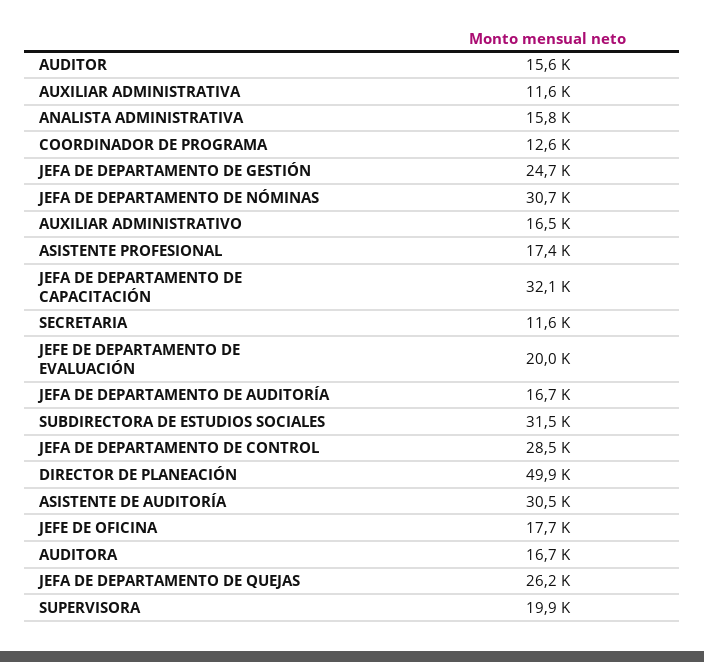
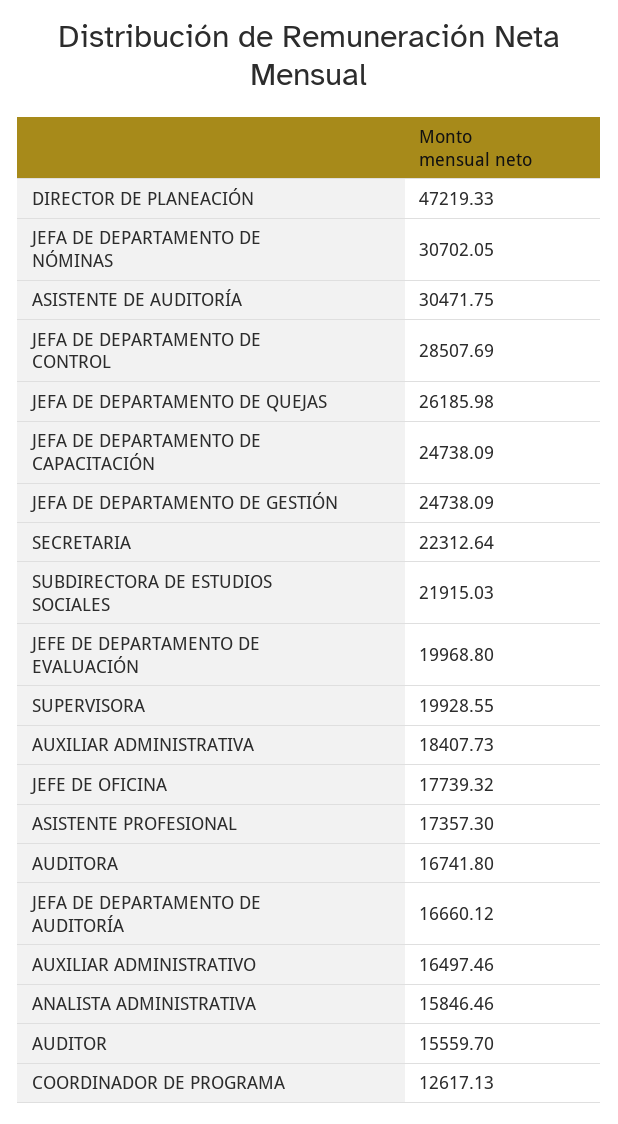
  {
    "AUDITOR": 15559.7,
-   "AUXILIAR ADMINISTRATIVA": 11600,
+   "AUXILIAR ADMINISTRATIVA": 18407.73,
    "ANALISTA ADMINISTRATIVA": 15846.46,
    "COORDINADOR DE PROGRAMA": 12617.13,
    "JEFA DE DEPARTAMENTO DE GESTIÓN": 24738.09,
    "JEFA DE DEPARTAMENTO DE NÓMINAS": 30702.05,
    "AUXILIAR ADMINISTRATIVO": 16497.46,
    "ASISTENTE PROFESIONAL": 17357.3,
-   "JEFA DE DEPARTAMENTO DE CAPACITACIÓN": 32100,
+   "JEFA DE DEPARTAMENTO DE CAPACITACIÓN": 24738.09,
-   "SECRETARIA": 11600,
+   "SECRETARIA": 22312.64,
    "JEFE DE DEPARTAMENTO DE EVALUACIÓN": 19968.8,
    "JEFA DE DEPARTAMENTO DE AUDITORÍA": 16660.12,
-   "SUBDIRECTORA DE ESTUDIOS SOCIALES": 31500,
+   "SUBDIRECTORA DE ESTUDIOS SOCIALES": 21915.03,
    "JEFA DE DEPARTAMENTO DE CONTROL": 28507.69,
-   "DIRECTOR DE PLANEACIÓN": 49900,
+   "DIRECTOR DE PLANEACIÓN": 47219.33,
    "ASISTENTE DE AUDITORÍA": 30471.75,
    "JEFE DE OFICINA": 17739.32,
    "AUDITORA": 16741.8,
    "JEFA DE DEPARTAMENTO DE QUEJAS": 26185.98,
    "SUPERVISORA": 19928.55
  }

